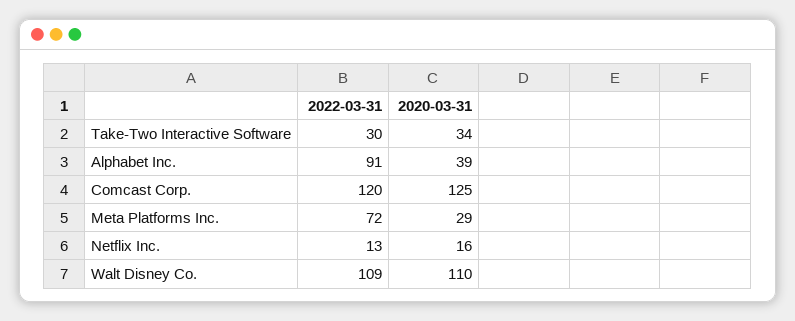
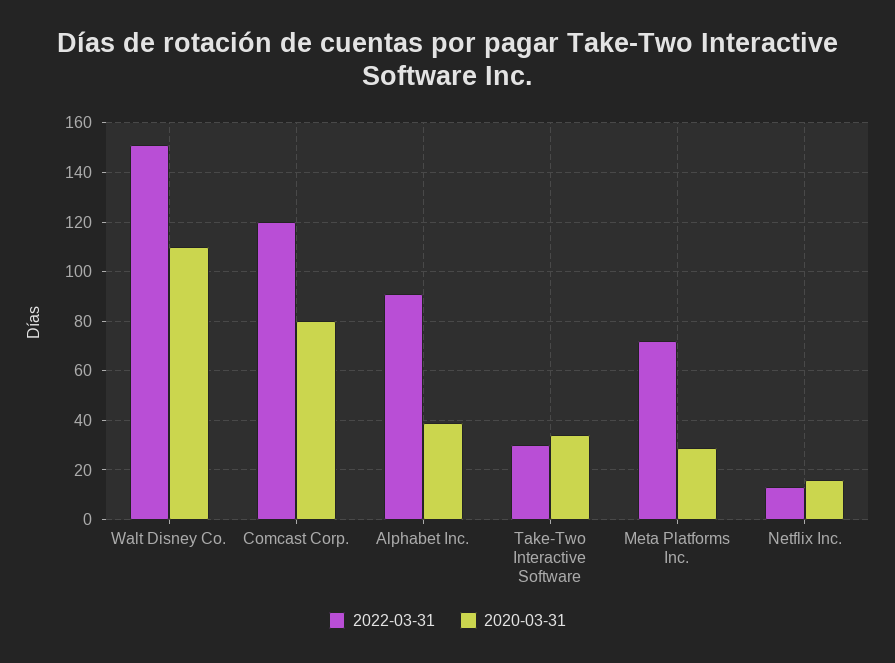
  {
    "2022-03-31": {
      "Take-Two Interactive Software": 30,
      "Alphabet Inc.": 91,
      "Comcast Corp.": 120,
      "Meta Platforms Inc.": 72,
      "Netflix Inc.": 13,
-     "Walt Disney Co.": 109
+     "Walt Disney Co.": 150
    },
    "2020-03-31": {
      "Take-Two Interactive Software": 34,
      "Alphabet Inc.": 39,
-     "Comcast Corp.": 125,
+     "Comcast Corp.": 80,
      "Meta Platforms Inc.": 29,
      "Netflix Inc.": 16,
      "Walt Disney Co.": 110
    }
  }

